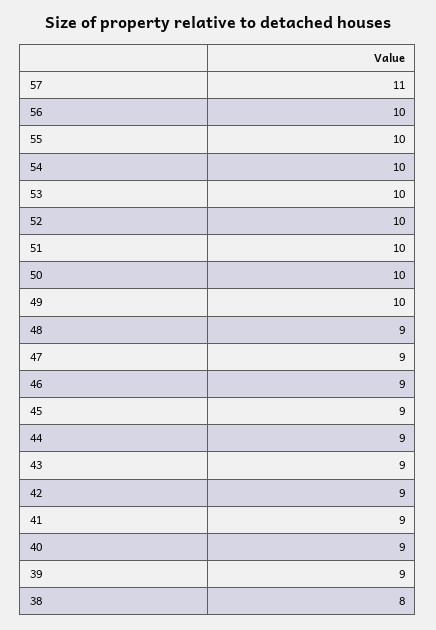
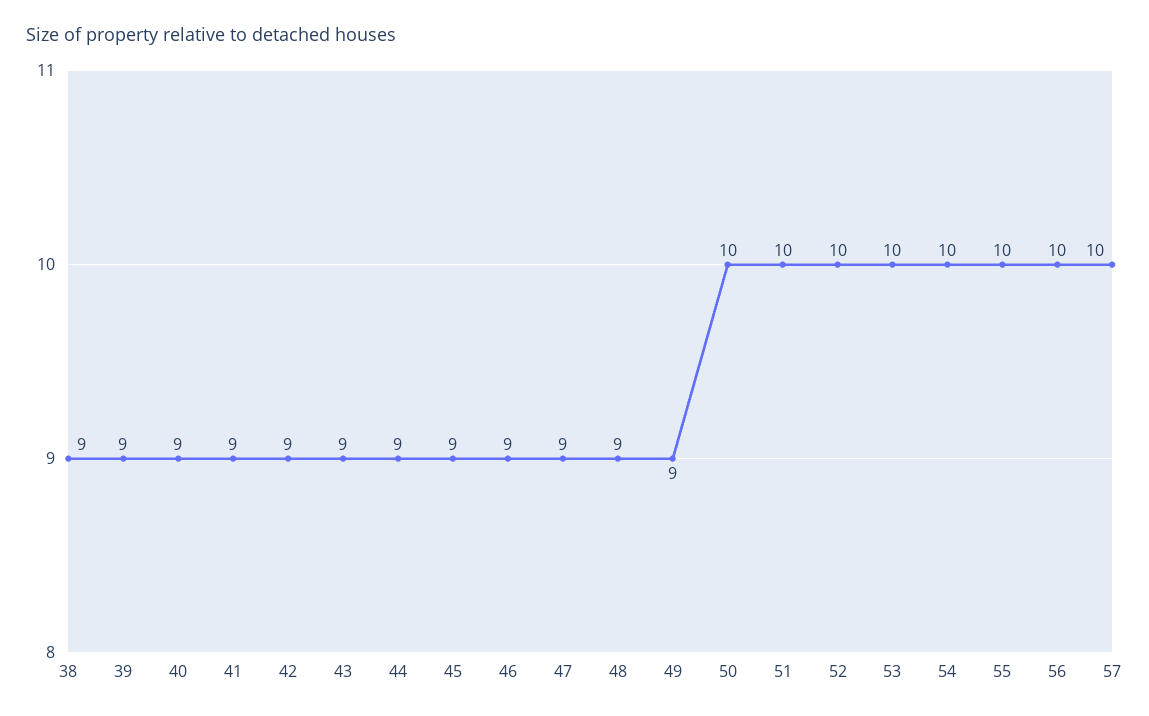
  {
-   "57": 11,
+   "57": 10,
    "56": 10,
    "55": 10,
    "54": 10,
    "53": 10,
    "52": 10,
    "51": 10,
    "50": 10,
-   "49": 10,
+   "49": 9,
    "48": 9,
    "47": 9,
    "46": 9,
    "45": 9,
    "44": 9,
    "43": 9,
    "42": 9,
    "41": 9,
    "40": 9,
    "39": 9,
-   "38": 8
+   "38": 9
  }

